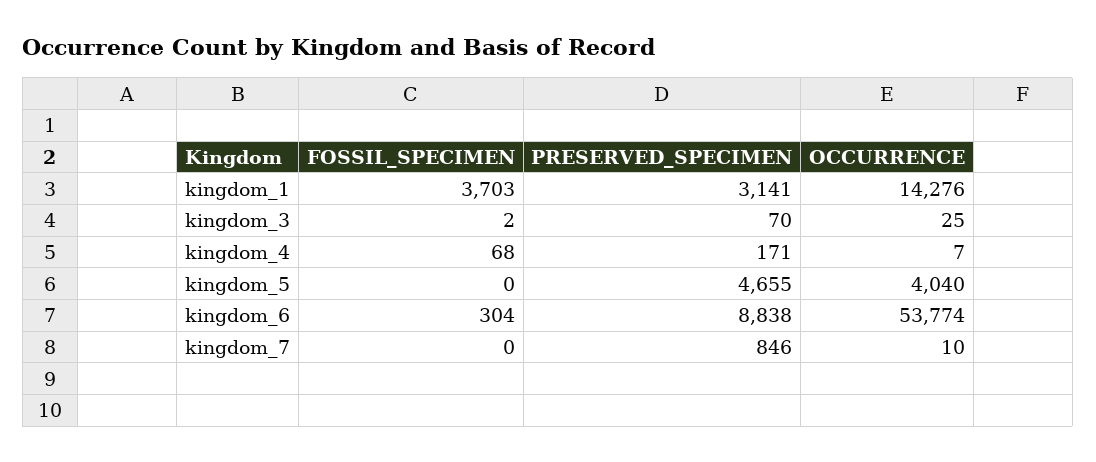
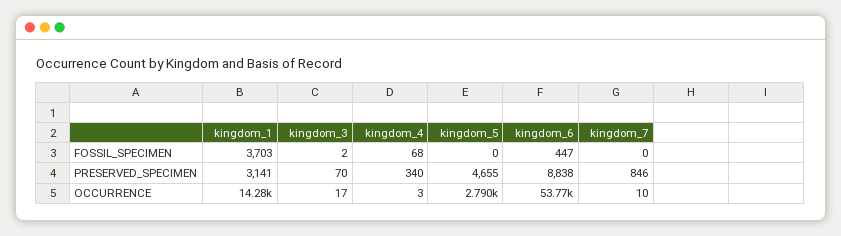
  {
    "FOSSIL_SPECIMEN": {
      "kingdom_1": 3703,
      "kingdom_3": 2,
      "kingdom_4": 68,
      "kingdom_5": 0,
-     "kingdom_6": 304,
+     "kingdom_6": 447,
      "kingdom_7": 0
    },
    "PRESERVED_SPECIMEN": {
      "kingdom_1": 3141,
      "kingdom_3": 70,
-     "kingdom_4": 171,
+     "kingdom_4": 340,
      "kingdom_5": 4655,
      "kingdom_6": 8838,
      "kingdom_7": 846
    },
    "OCCURRENCE": {
      "kingdom_1": 14276,
-     "kingdom_3": 25,
+     "kingdom_3": 17,
-     "kingdom_4": 7,
+     "kingdom_4": 3,
-     "kingdom_5": 4040,
+     "kingdom_5": 2790,
      "kingdom_6": 53774,
      "kingdom_7": 10
    }
  }

